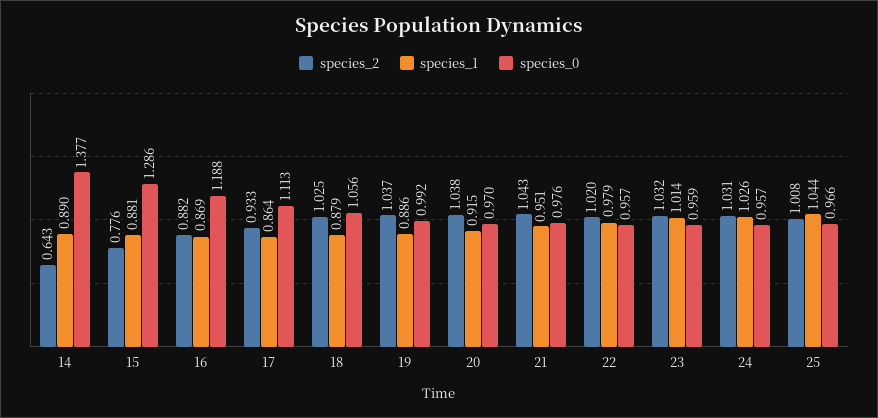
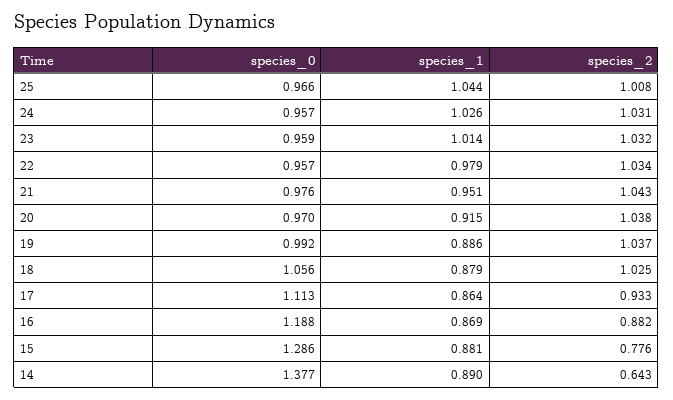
  {
    "species_2": {
      "14": 0.643,
      "15": 0.776,
      "16": 0.882,
      "17": 0.933,
      "18": 1.025,
      "19": 1.037,
      "20": 1.038,
      "21": 1.043,
-     "22": 1.02,
+     "22": 1.034,
      "23": 1.032,
      "24": 1.031,
      "25": 1.008
    },
    "species_1": {
      "14": 0.89,
      "15": 0.881,
      "16": 0.869,
      "17": 0.864,
      "18": 0.879,
      "19": 0.886,
      "20": 0.915,
      "21": 0.951,
      "22": 0.979,
      "23": 1.014,
      "24": 1.026,
      "25": 1.044
    },
    "species_0": {
      "14": 1.377,
      "15": 1.286,
      "16": 1.188,
      "17": 1.113,
      "18": 1.056,
      "19": 0.992,
      "20": 0.97,
      "21": 0.976,
      "22": 0.957,
      "23": 0.959,
      "24": 0.957,
      "25": 0.966
    }
  }

